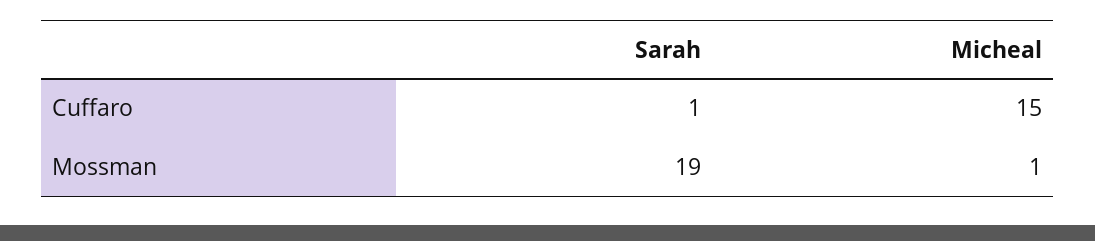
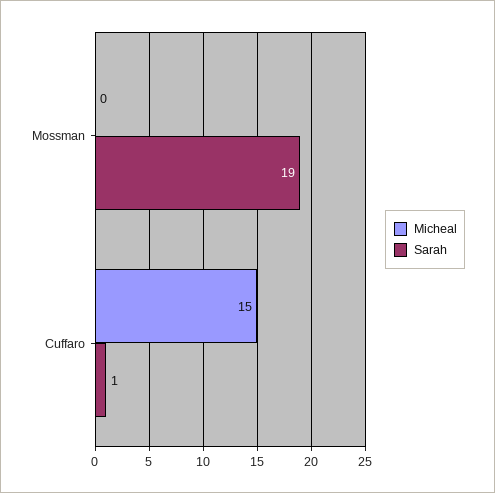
  {
    "Sarah": {
      "Cuffaro": 1,
      "Mossman": 19
    },
    "Micheal": {
      "Cuffaro": 15,
-     "Mossman": 1
+     "Mossman": 0
    }
  }

